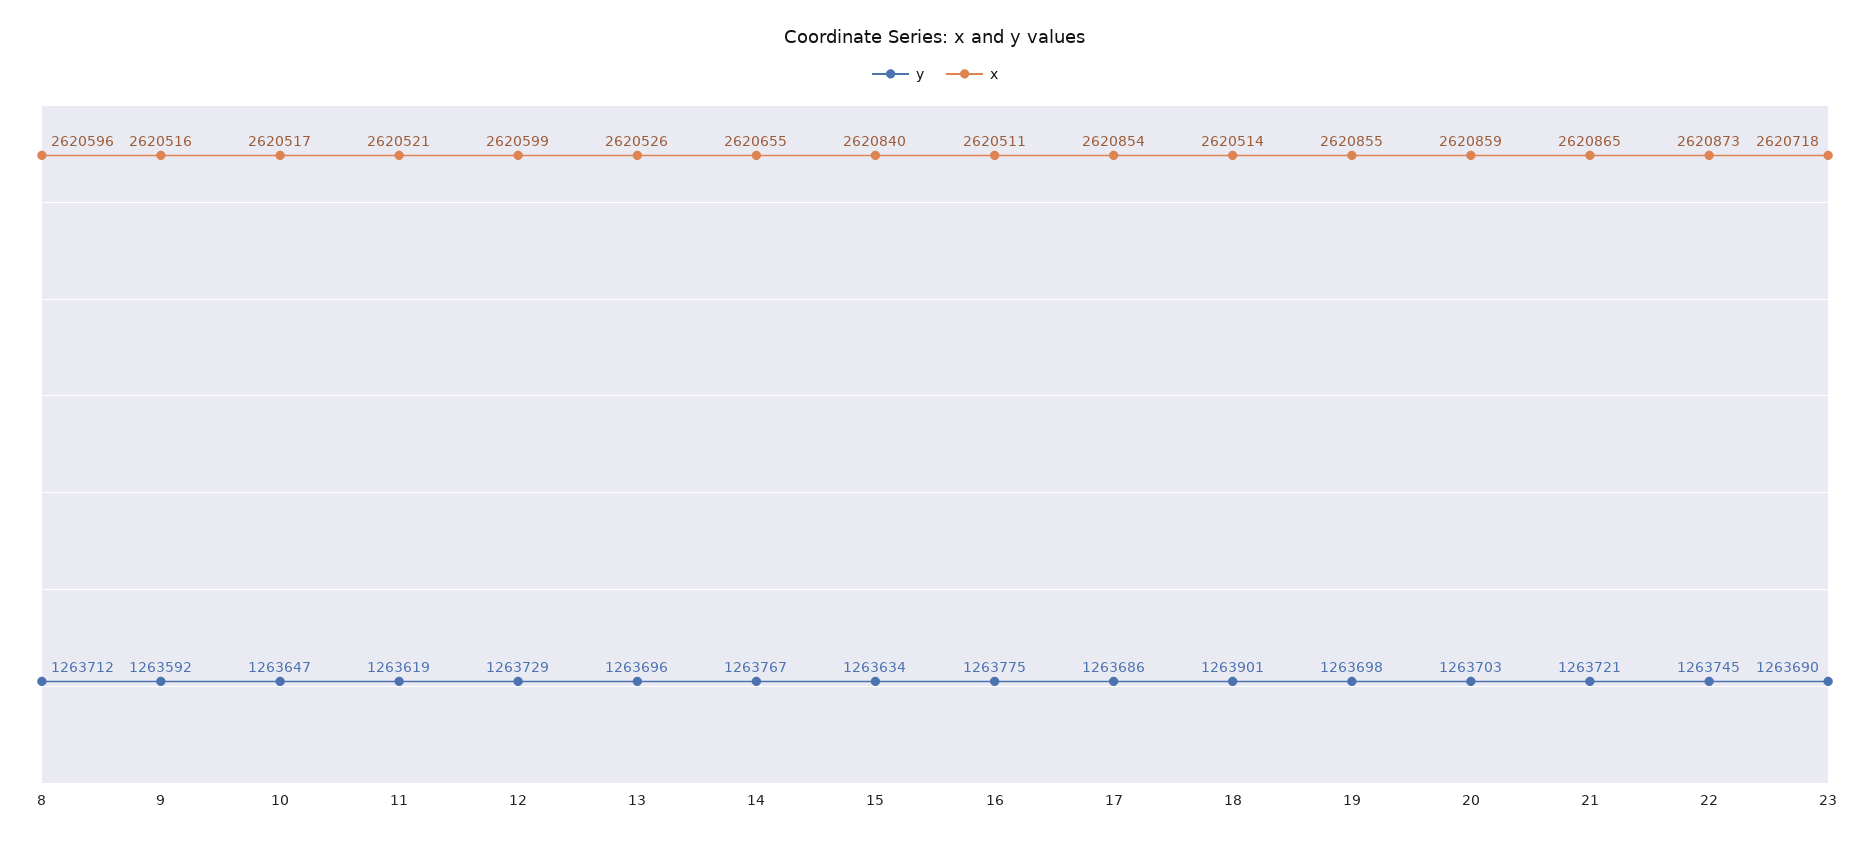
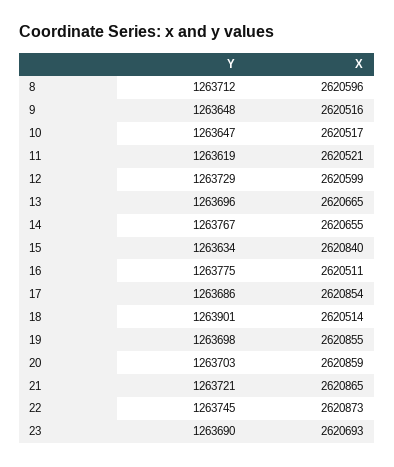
  {
    "y": {
      "8": 1263712,
-     "9": 1263592,
+     "9": 1263648,
      "10": 1263647,
      "11": 1263619,
      "12": 1263729,
      "13": 1263696,
      "14": 1263767,
      "15": 1263634,
      "16": 1263775,
      "17": 1263686,
      "18": 1263901,
      "19": 1263698,
      "20": 1263703,
      "21": 1263721,
      "22": 1263745,
      "23": 1263690
    },
    "x": {
      "8": 2620596,
      "9": 2620516,
      "10": 2620517,
      "11": 2620521,
      "12": 2620599,
-     "13": 2620526,
+     "13": 2620665,
      "14": 2620655,
      "15": 2620840,
      "16": 2620511,
      "17": 2620854,
      "18": 2620514,
      "19": 2620855,
      "20": 2620859,
      "21": 2620865,
      "22": 2620873,
-     "23": 2620718
+     "23": 2620693
    }
  }

